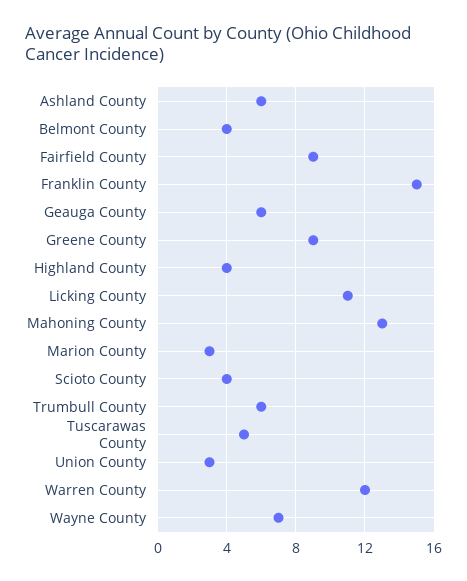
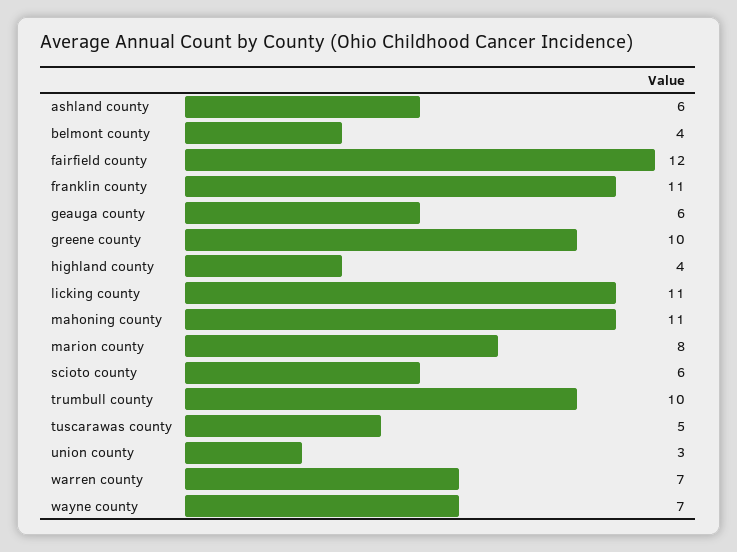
  {
    "Ashland County": 6,
    "Belmont County": 4,
-   "Fairfield County": 9,
+   "Fairfield County": 12,
-   "Franklin County": 15,
+   "Franklin County": 11,
    "Geauga County": 6,
-   "Greene County": 9,
+   "Greene County": 10,
    "Highland County": 4,
    "Licking County": 11,
-   "Mahoning County": 13,
+   "Mahoning County": 11,
-   "Marion County": 3,
+   "Marion County": 8,
-   "Scioto County": 4,
+   "Scioto County": 6,
-   "Trumbull County": 6,
+   "Trumbull County": 10,
    "Tuscarawas County": 5,
    "Union County": 3,
-   "Warren County": 12,
+   "Warren County": 7,
    "Wayne County": 7
  }

